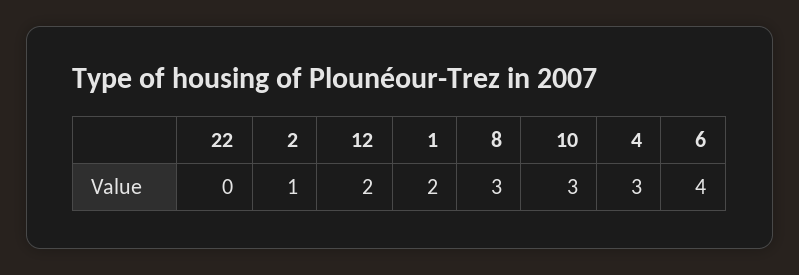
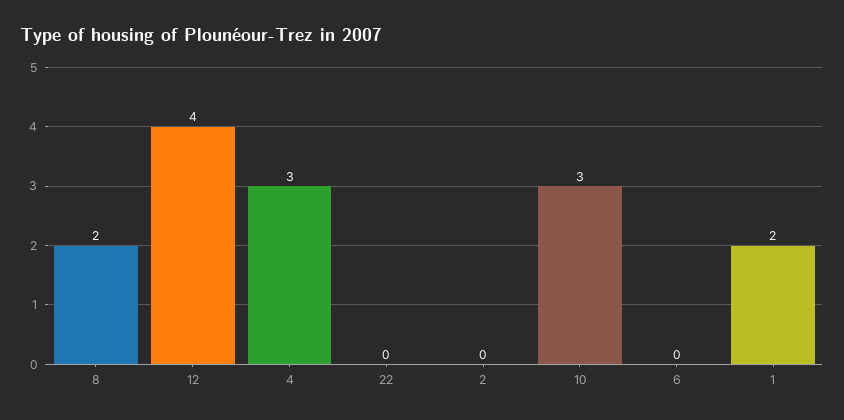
  {
    "22": 0,
-   "2": 1,
+   "2": 0,
-   "12": 2,
+   "12": 4,
    "1": 2,
-   "8": 3,
+   "8": 2,
    "10": 3,
    "4": 3,
-   "6": 4
+   "6": 0
  }

